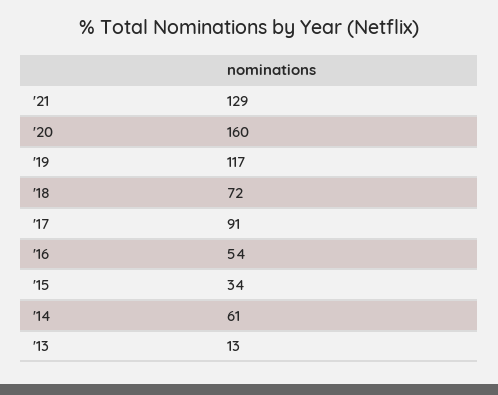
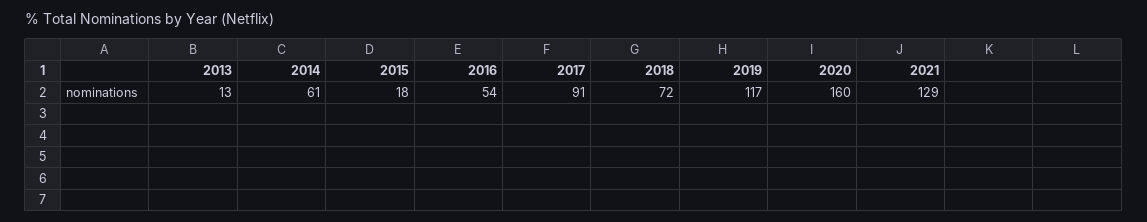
  {
    "'21": 129,
    "'20": 160,
    "'19": 117,
    "'18": 72,
    "'17": 91,
    "'16": 54,
-   "'15": 34,
+   "'15": 18,
    "'14": 61,
    "'13": 13
  }

